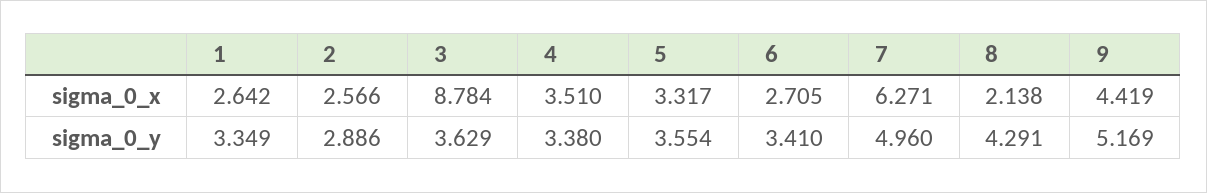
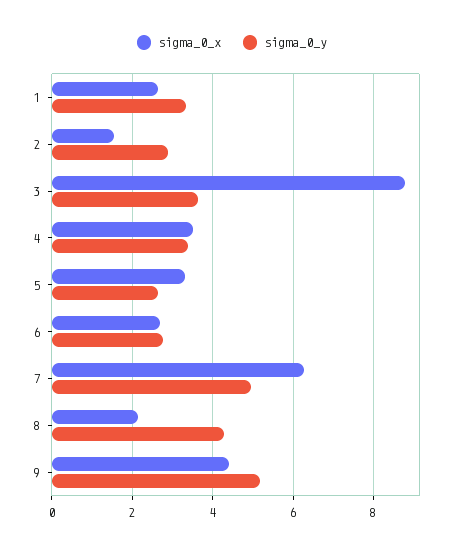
  {
    "sigma_0_x": {
      "1": 2.642,
-     "2": 2.566,
+     "2": 1.6,
      "3": 8.784,
      "4": 3.51,
      "5": 3.317,
      "6": 2.705,
      "7": 6.271,
      "8": 2.138,
      "9": 4.419
    },
    "sigma_0_y": {
      "1": 3.349,
      "2": 2.886,
      "3": 3.629,
      "4": 3.38,
-     "5": 3.554,
+     "5": 2.6,
-     "6": 3.41,
+     "6": 2.8,
      "7": 4.96,
      "8": 4.291,
      "9": 5.169
    }
  }

